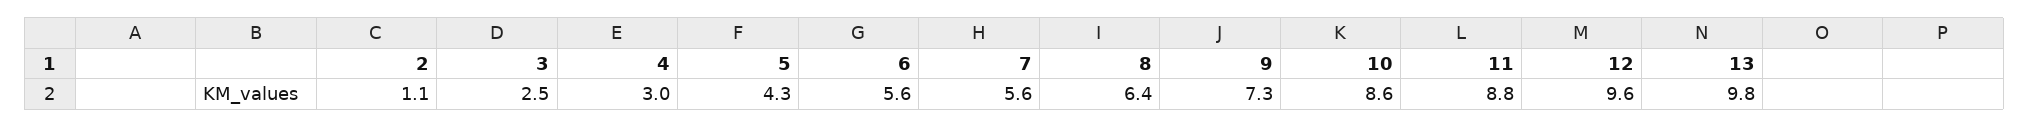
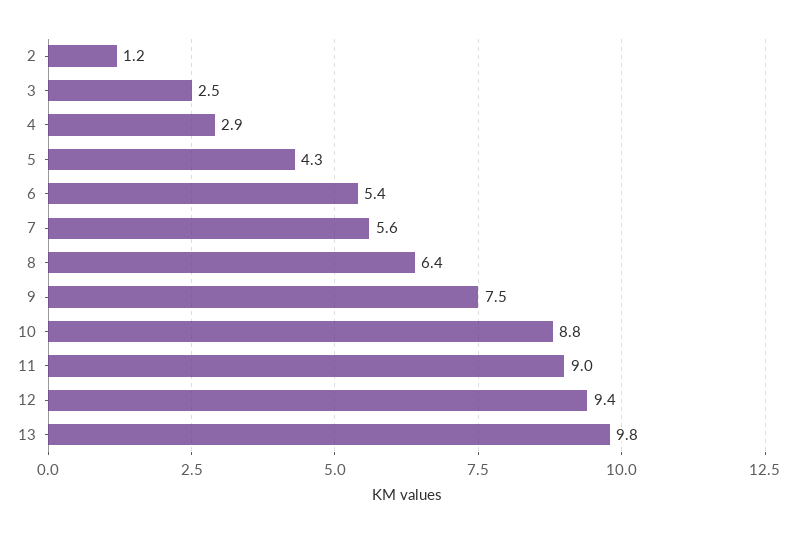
  {
-   "2": 1.1,
+   "2": 1.2,
    "3": 2.5,
-   "4": 3,
+   "4": 2.9,
    "5": 4.3,
-   "6": 5.6,
+   "6": 5.4,
    "7": 5.6,
    "8": 6.4,
-   "9": 7.3,
+   "9": 7.5,
-   "10": 8.6,
+   "10": 8.8,
-   "11": 8.8,
+   "11": 9,
-   "12": 9.6,
+   "12": 9.4,
    "13": 9.8
  }

